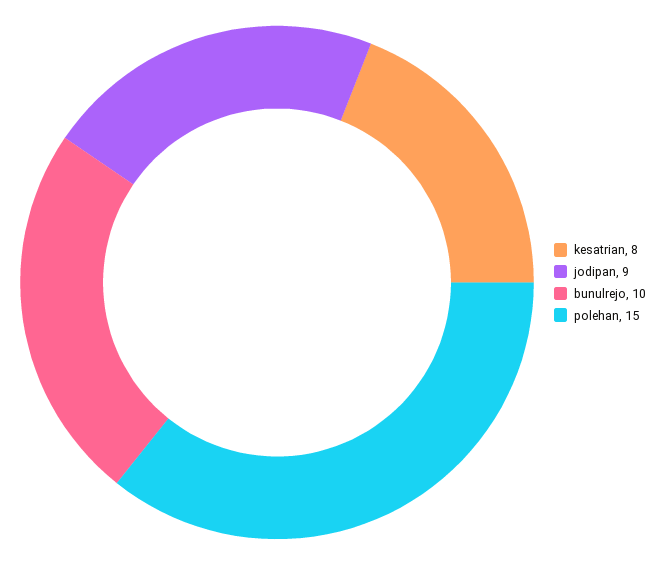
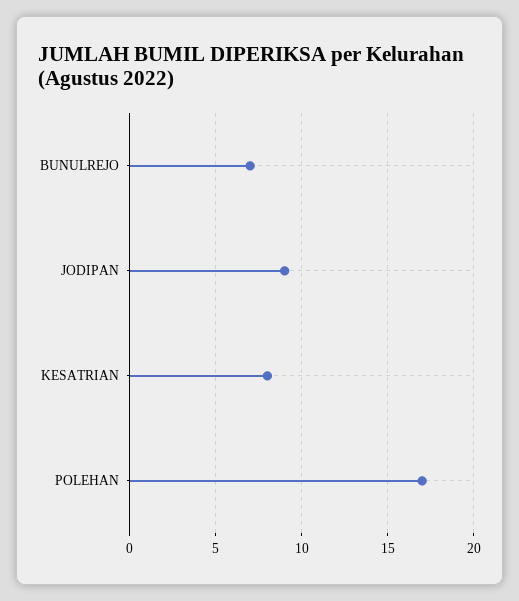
  {
    "kesatrian": 8,
    "jodipan": 9,
-   "bunulrejo": 10,
+   "bunulrejo": 7,
-   "polehan": 15
+   "polehan": 17
  }

